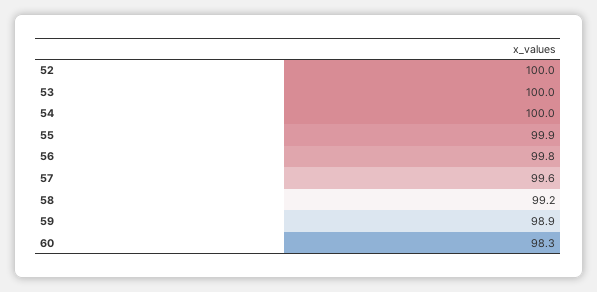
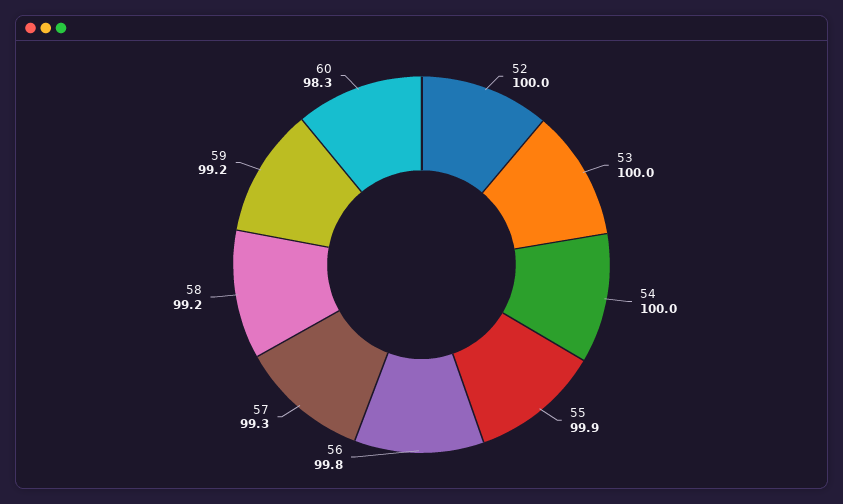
  {
    "52": 100,
    "53": 100,
    "54": 100,
    "55": 99.9,
    "56": 99.8,
-   "57": 99.6,
+   "57": 99.3,
    "58": 99.2,
-   "59": 98.9,
+   "59": 99.2,
    "60": 98.3
  }

